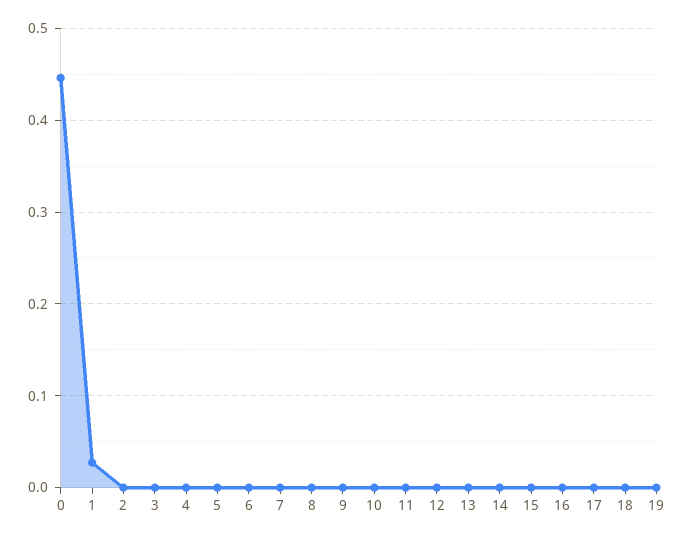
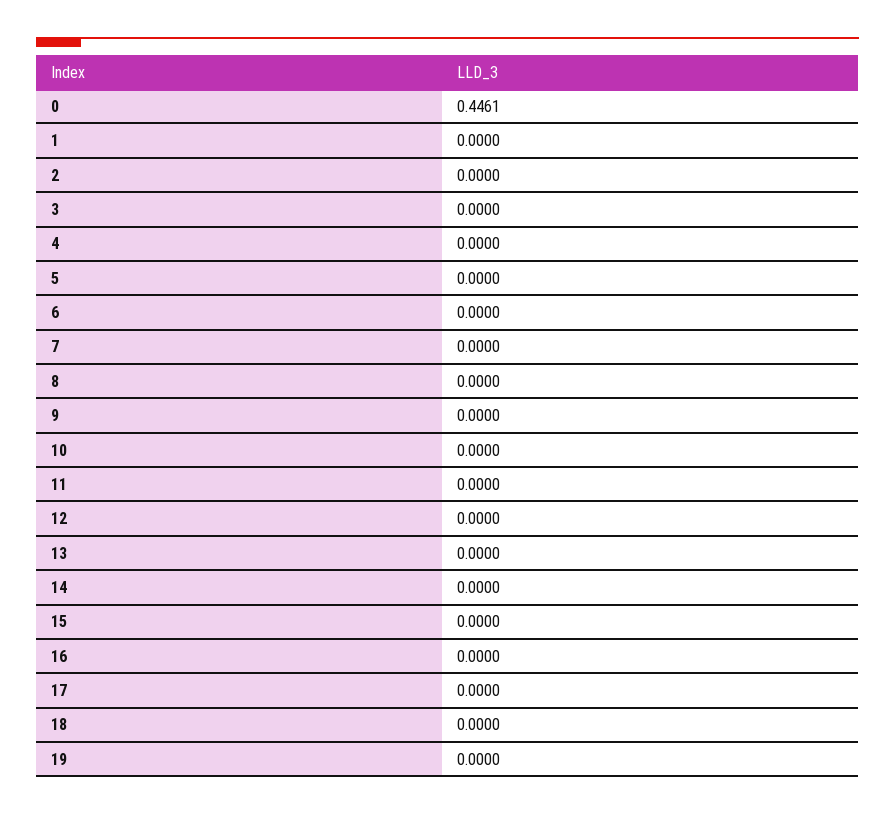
  {
    "0": 0.4461,
-   "1": 0.03,
+   "1": 0,
    "2": 0,
    "3": 0,
    "4": 0,
    "5": 0,
    "6": 0,
    "7": 0,
    "8": 0,
    "9": 0,
    "10": 0,
    "11": 0,
    "12": 0,
    "13": 0,
    "14": 0,
    "15": 0,
    "16": 0,
    "17": 0,
    "18": 0,
    "19": 0
  }

